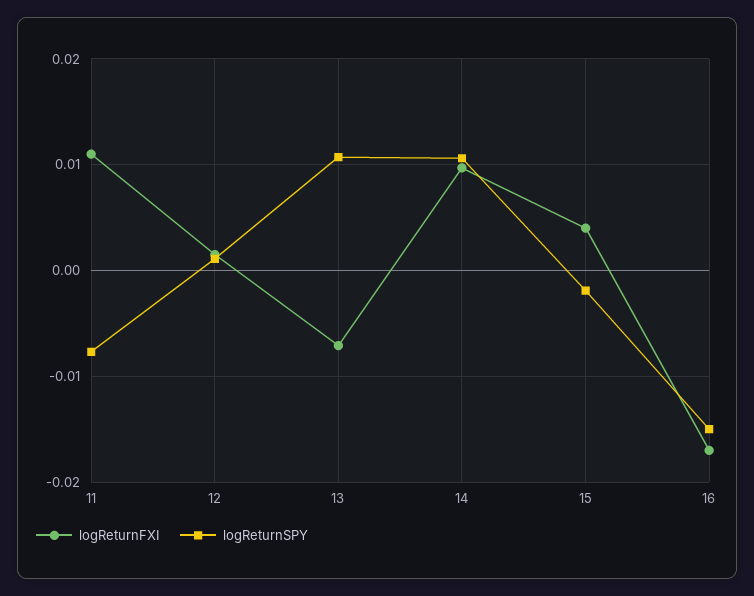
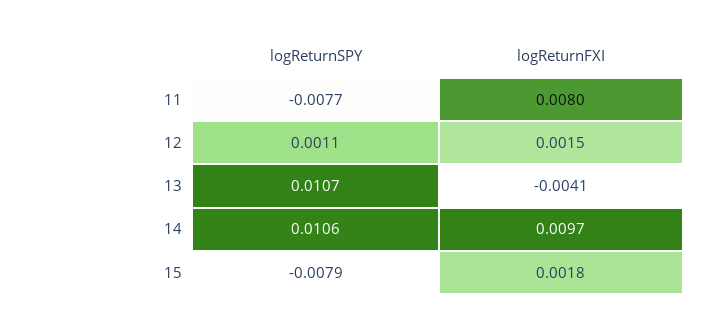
  {
    "logReturnFXI": {
-     "11": 0.011,
+     "11": 0.008,
      "12": 0.0015,
-     "13": -0.007,
+     "13": -0.0041,
      "14": 0.0097,
-     "15": 0.004,
+     "15": 0.0018
-     "16": -0.017
    },
    "logReturnSPY": {
      "11": -0.0077,
      "12": 0.0011,
      "13": 0.0107,
      "14": 0.0106,
-     "15": -0.002,
+     "15": -0.0079
-     "16": -0.015
    }
  }

